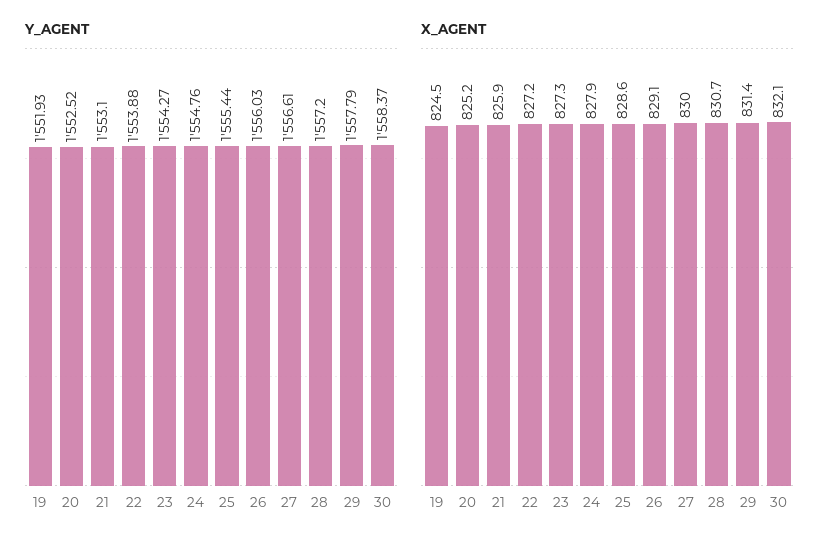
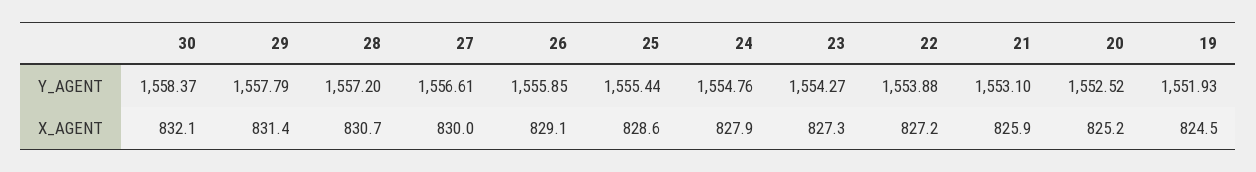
  {
    "Y_AGENT": {
      "19": 1551.93,
      "20": 1552.52,
      "21": 1553.1,
      "22": 1553.88,
      "23": 1554.27,
      "24": 1554.76,
      "25": 1555.44,
-     "26": 1556.03,
+     "26": 1555.85,
      "27": 1556.61,
      "28": 1557.2,
      "29": 1557.79,
      "30": 1558.37
    },
    "X_AGENT": {
      "19": 824.5,
      "20": 825.2,
      "21": 825.9,
      "22": 827.2,
      "23": 827.3,
      "24": 827.9,
      "25": 828.6,
      "26": 829.1,
      "27": 830,
      "28": 830.7,
      "29": 831.4,
      "30": 832.1
    }
  }

